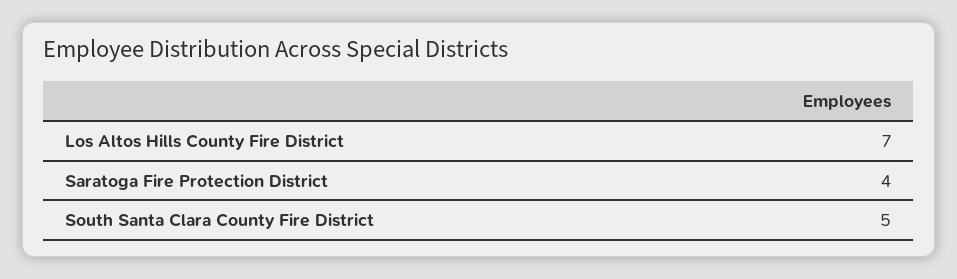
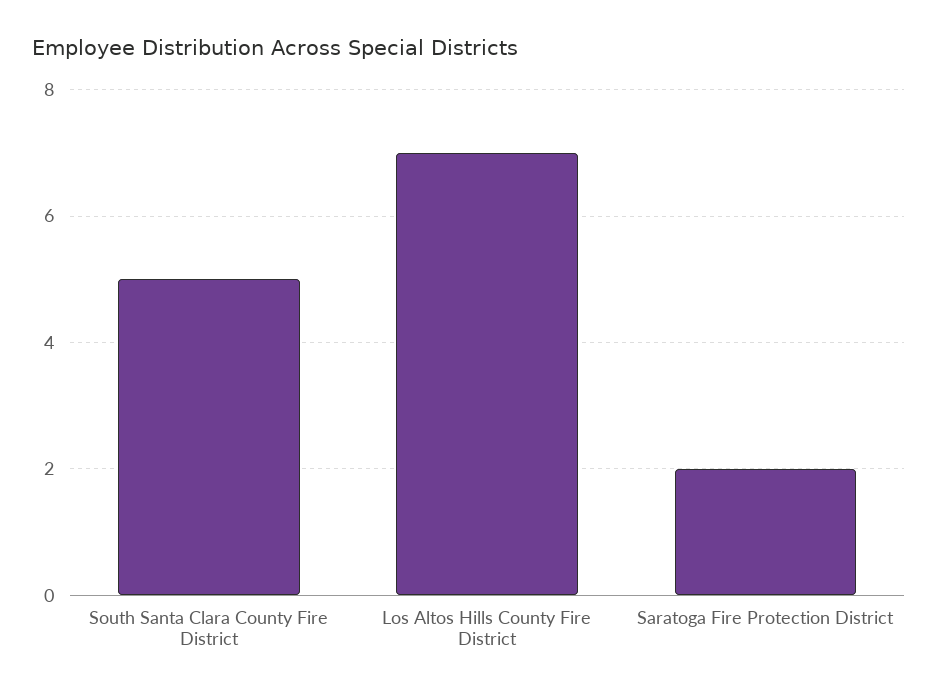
  {
    "Los Altos Hills County Fire District": 7,
-   "Saratoga Fire Protection District": 4,
+   "Saratoga Fire Protection District": 2,
    "South Santa Clara County Fire District": 5
  }

